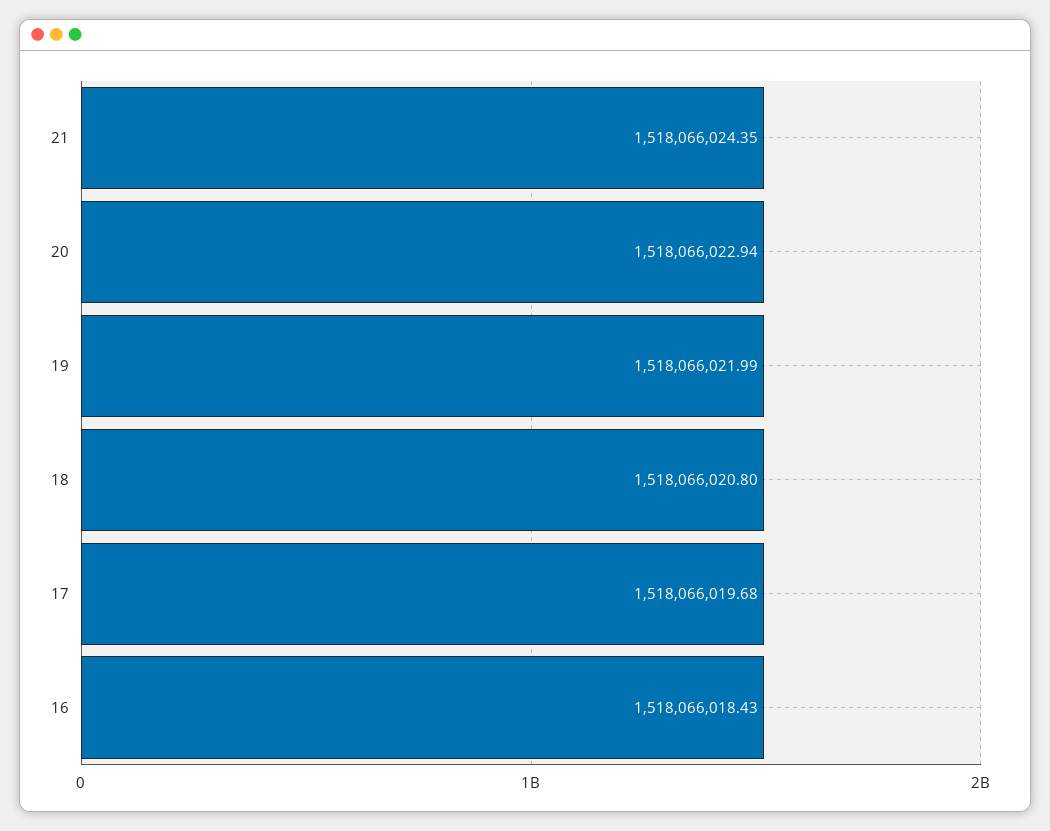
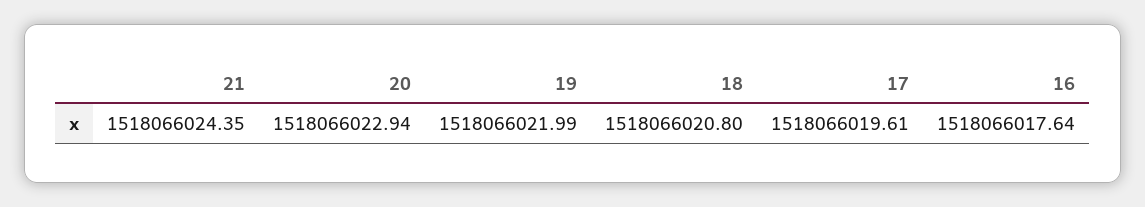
  {
    "21": 1518066024.35,
    "20": 1518066022.94,
    "19": 1518066021.99,
    "18": 1518066020.8,
-   "17": 1518066019.68,
+   "17": 1518066019.61,
-   "16": 1518066018.43
+   "16": 1518066017.64
  }

